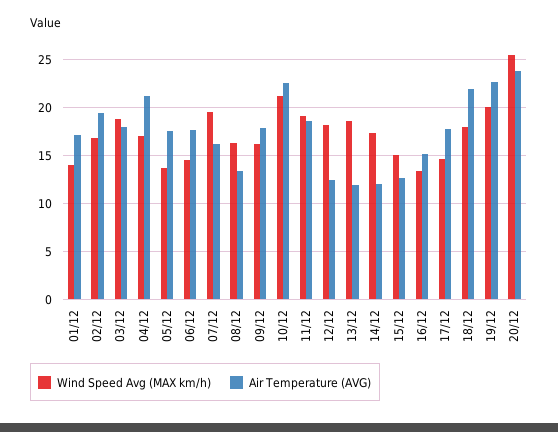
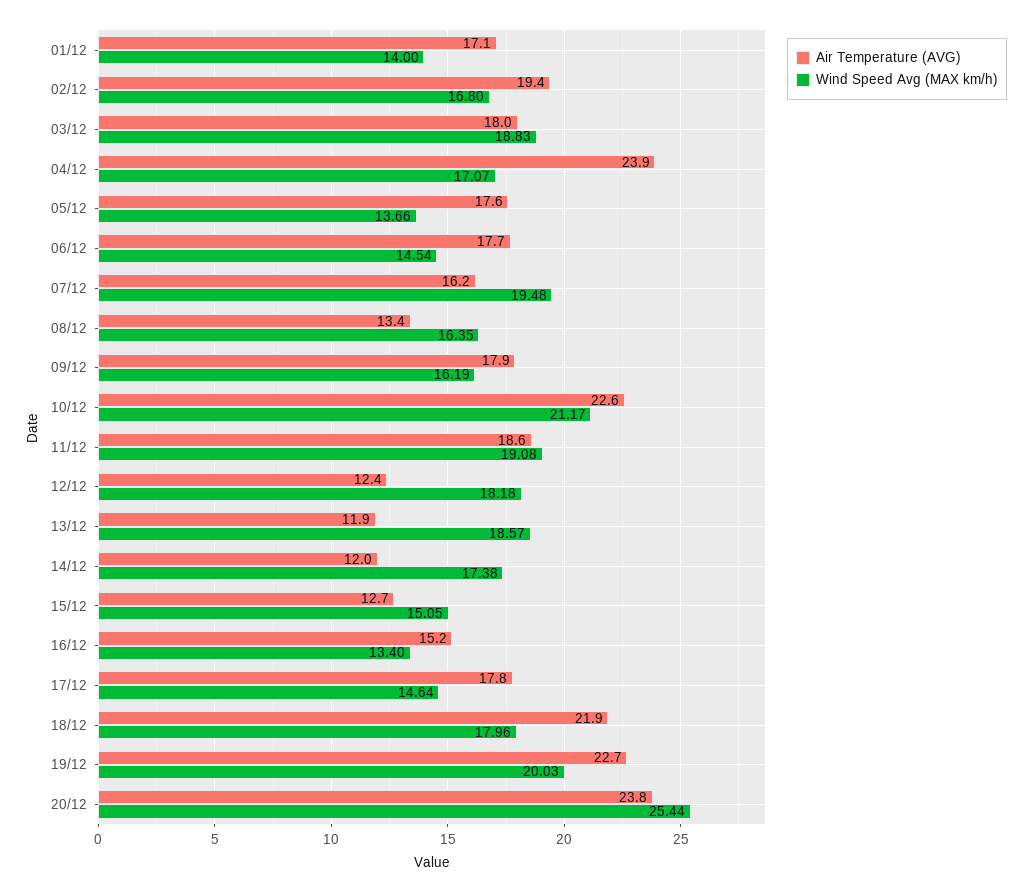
  {
    "Wind Speed Avg (MAX km/h)": {
      "01/12": 14,
      "02/12": 16.8,
      "03/12": 18.83,
      "04/12": 17.07,
      "05/12": 13.66,
      "06/12": 14.54,
      "07/12": 19.48,
      "08/12": 16.35,
      "09/12": 16.19,
      "10/12": 21.17,
      "11/12": 19.08,
      "12/12": 18.18,
      "13/12": 18.57,
      "14/12": 17.38,
      "15/12": 15.05,
      "16/12": 13.4,
      "17/12": 14.64,
      "18/12": 17.96,
      "19/12": 20.03,
      "20/12": 25.44
    },
    "Air Temperature (AVG)": {
      "01/12": 17.1,
      "02/12": 19.4,
      "03/12": 18,
-     "04/12": 21,
+     "04/12": 23.9,
      "05/12": 17.6,
      "06/12": 17.7,
      "07/12": 16.2,
      "08/12": 13.4,
      "09/12": 17.9,
      "10/12": 22.6,
      "11/12": 18.6,
      "12/12": 12.4,
      "13/12": 11.9,
      "14/12": 12,
      "15/12": 12.7,
      "16/12": 15.2,
      "17/12": 17.8,
      "18/12": 21.9,
      "19/12": 22.7,
      "20/12": 23.8
    }
  }

